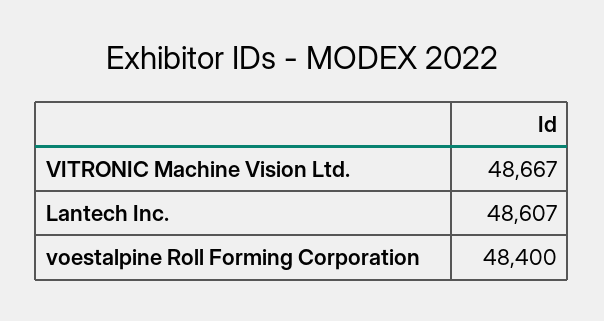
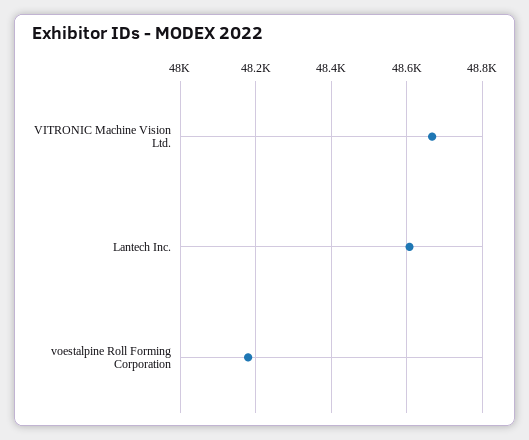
  {
    "VITRONIC Machine Vision Ltd.": 48667,
    "Lantech Inc.": 48607,
-   "voestalpine Roll Forming Corporation": 48400
+   "voestalpine Roll Forming Corporation": 48180
  }

